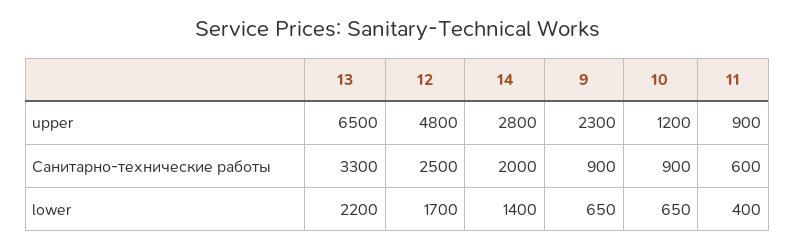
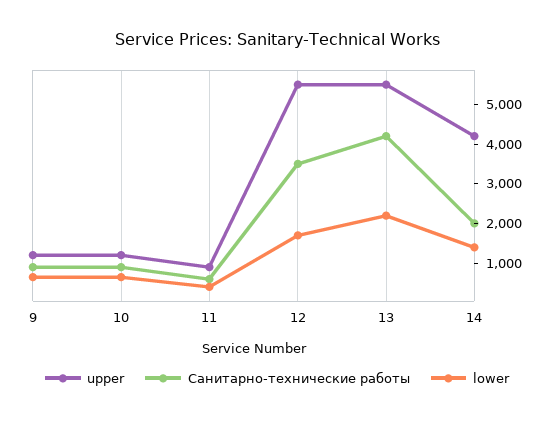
  {
    "upper": {
-     "13": 6500,
+     "13": 5500,
-     "12": 4800,
+     "12": 5500,
-     "14": 2800,
+     "14": 4250,
-     "9": 2300,
+     "9": 1250,
      "10": 1200,
      "11": 900
    },
    "Санитарно-технические работы": {
-     "13": 3300,
+     "13": 4250,
-     "12": 2500,
+     "12": 3500,
      "14": 2000,
      "9": 900,
      "10": 900,
      "11": 600
    },
    "lower": {
      "13": 2200,
      "12": 1700,
      "14": 1400,
      "9": 650,
      "10": 650,
      "11": 400
    }
  }

